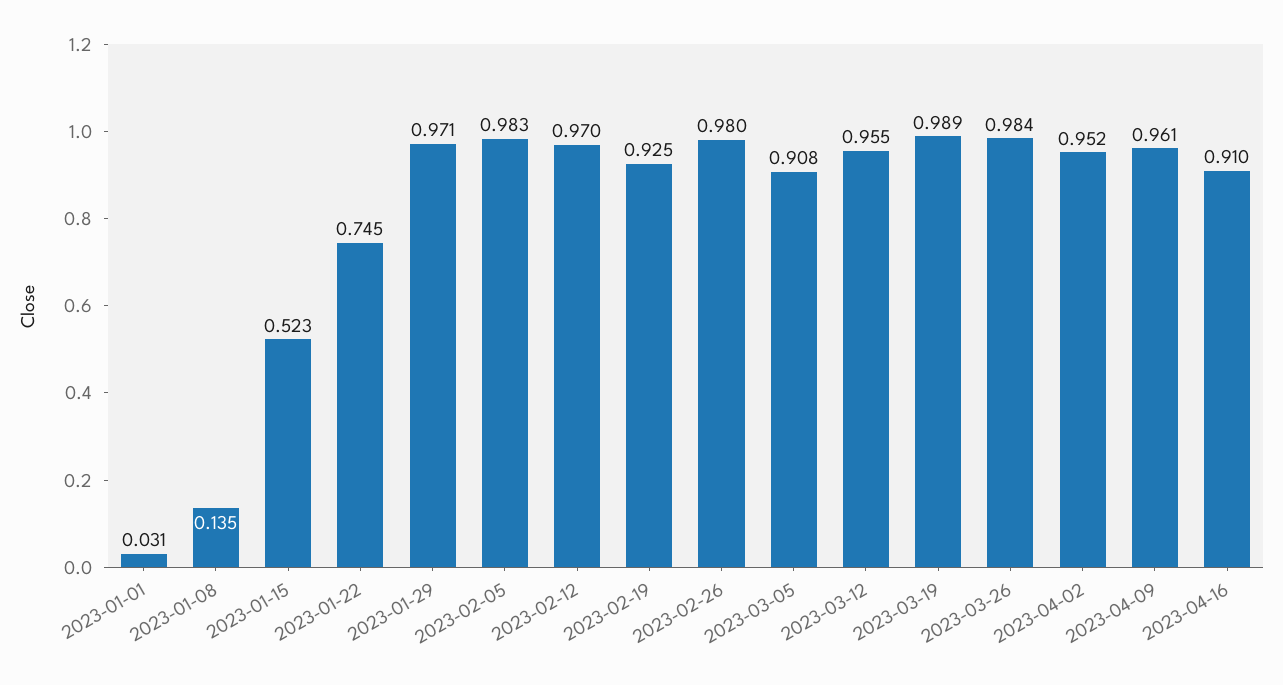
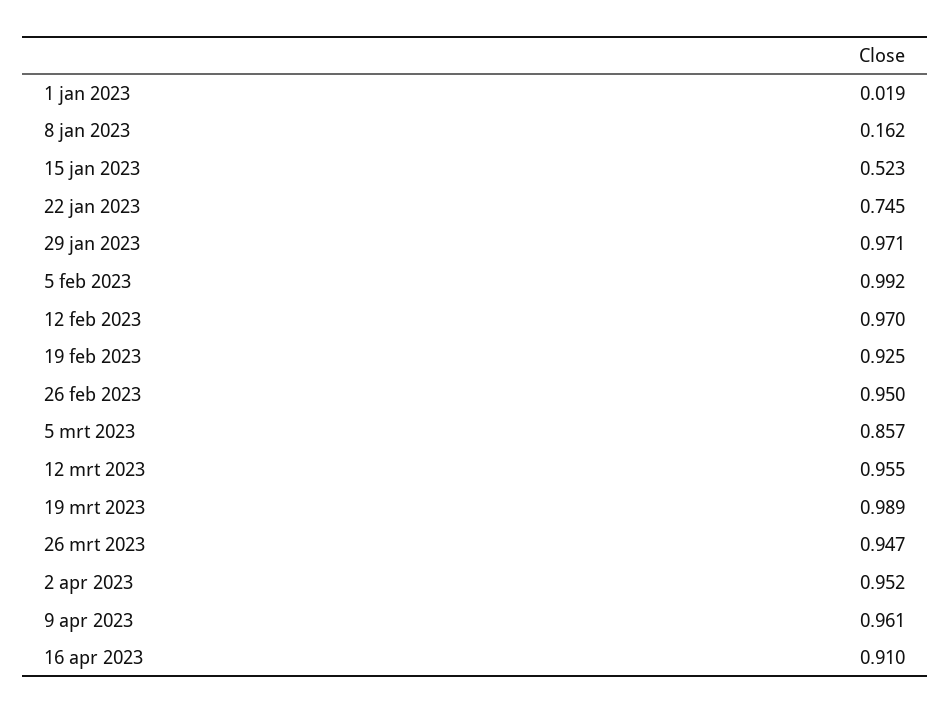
  {
-   "2023-01-01": 0.031,
+   "2023-01-01": 0.019,
-   "2023-01-08": 0.135,
+   "2023-01-08": 0.162,
    "2023-01-15": 0.523,
    "2023-01-22": 0.745,
    "2023-01-29": 0.971,
-   "2023-02-05": 0.983,
+   "2023-02-05": 0.992,
    "2023-02-12": 0.97,
    "2023-02-19": 0.925,
-   "2023-02-26": 0.98,
+   "2023-02-26": 0.95,
-   "2023-03-05": 0.908,
+   "2023-03-05": 0.857,
    "2023-03-12": 0.955,
    "2023-03-19": 0.989,
-   "2023-03-26": 0.984,
+   "2023-03-26": 0.947,
    "2023-04-02": 0.952,
    "2023-04-09": 0.961,
    "2023-04-16": 0.91
  }

